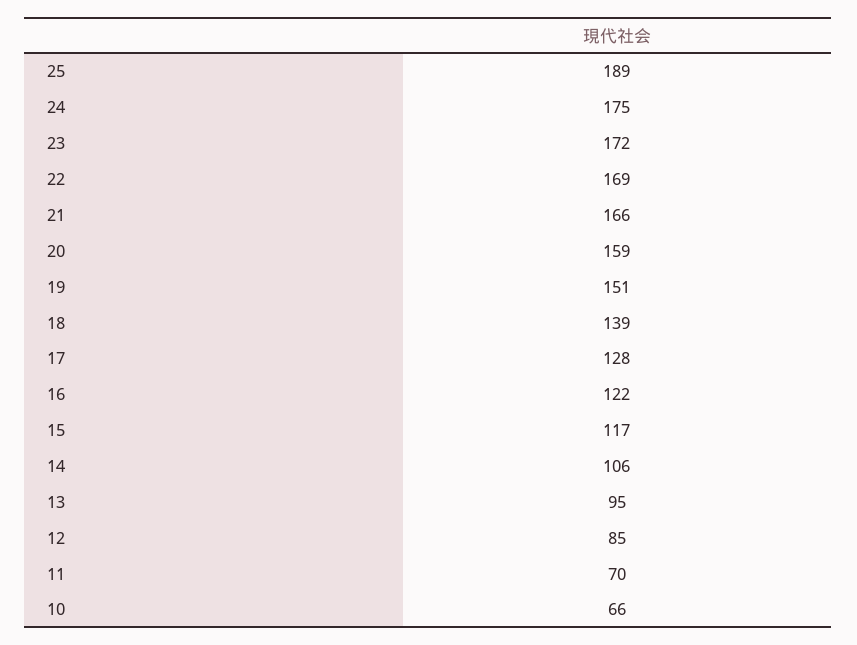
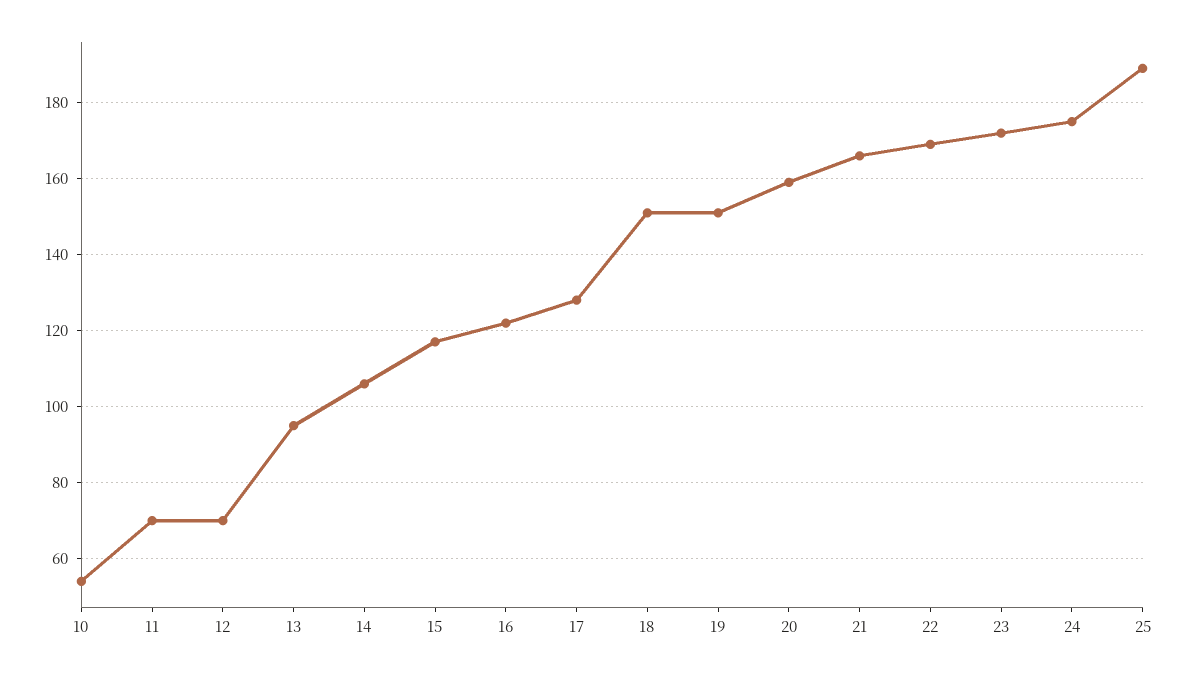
  {
    "25": 189,
    "24": 175,
    "23": 172,
    "22": 169,
    "21": 166,
    "20": 159,
    "19": 151,
-   "18": 139,
+   "18": 150,
    "17": 128,
    "16": 122,
    "15": 117,
    "14": 106,
    "13": 95,
-   "12": 85,
+   "12": 70,
    "11": 70,
-   "10": 66
+   "10": 55
  }

